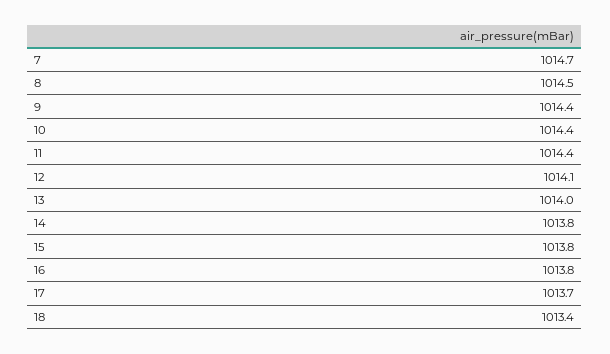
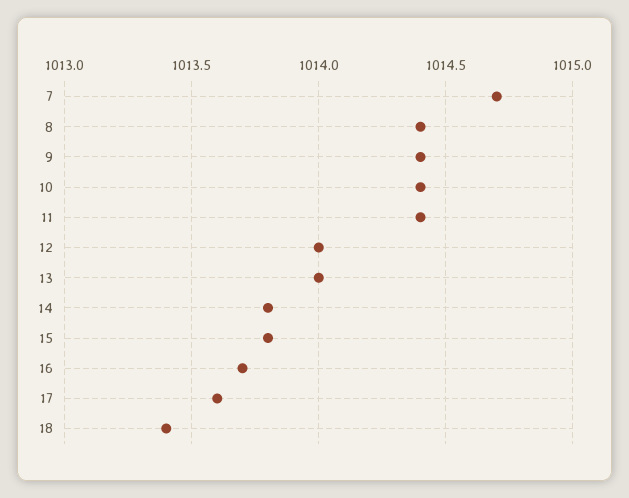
  {
    "7": 1014.7,
-   "8": 1014.5,
+   "8": 1014.4,
    "9": 1014.4,
    "10": 1014.4,
    "11": 1014.4,
-   "12": 1014.1,
+   "12": 1014,
    "13": 1014,
    "14": 1013.8,
    "15": 1013.8,
-   "16": 1013.8,
+   "16": 1013.7,
-   "17": 1013.7,
+   "17": 1013.6,
    "18": 1013.4
  }

